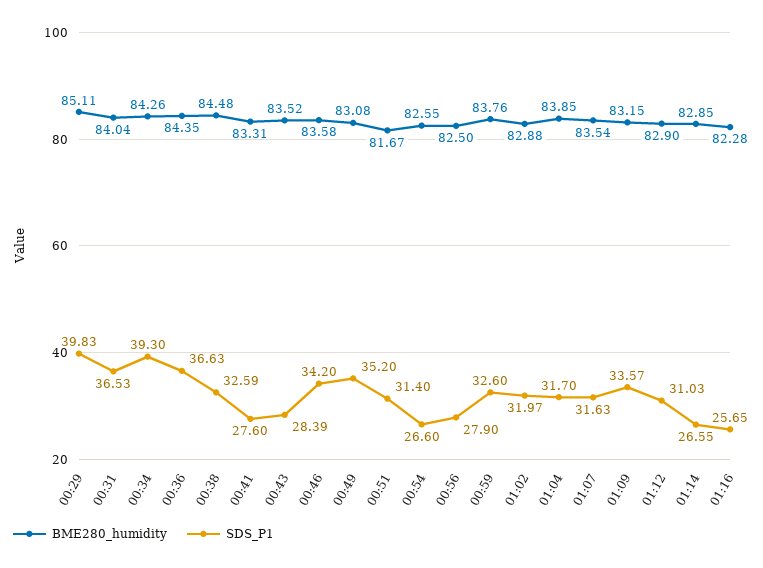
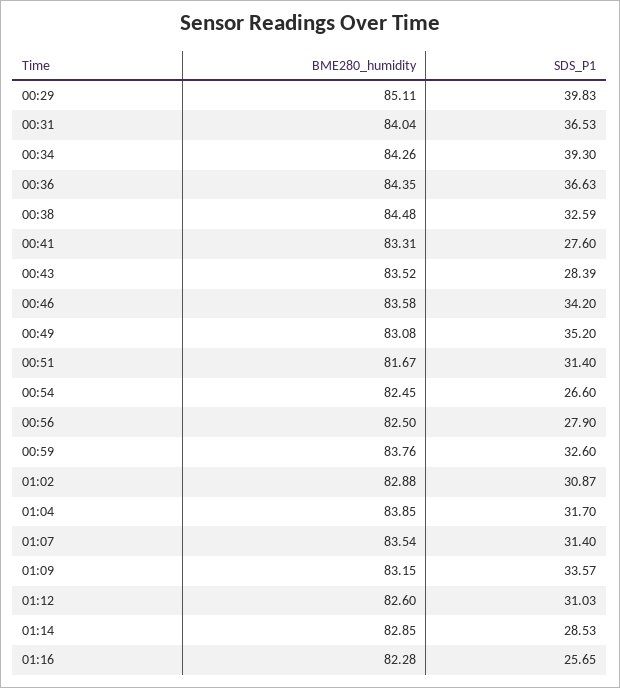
  {
    "BME280_humidity": {
      "00:29": 85.11,
      "00:31": 84.04,
      "00:34": 84.26,
      "00:36": 84.35,
      "00:38": 84.48,
      "00:41": 83.31,
      "00:43": 83.52,
      "00:46": 83.58,
      "00:49": 83.08,
      "00:51": 81.67,
-     "00:54": 82.55,
+     "00:54": 82.45,
      "00:56": 82.5,
      "00:59": 83.76,
      "01:02": 82.88,
      "01:04": 83.85,
      "01:07": 83.54,
      "01:09": 83.15,
-     "01:12": 82.9,
+     "01:12": 82.6,
      "01:14": 82.85,
      "01:16": 82.28
    },
    "SDS_P1": {
      "00:29": 39.83,
      "00:31": 36.53,
      "00:34": 39.3,
      "00:36": 36.63,
      "00:38": 32.59,
      "00:41": 27.6,
      "00:43": 28.39,
      "00:46": 34.2,
      "00:49": 35.2,
      "00:51": 31.4,
      "00:54": 26.6,
      "00:56": 27.9,
      "00:59": 32.6,
-     "01:02": 31.97,
+     "01:02": 30.87,
      "01:04": 31.7,
-     "01:07": 31.63,
+     "01:07": 31.4,
      "01:09": 33.57,
      "01:12": 31.03,
-     "01:14": 26.55,
+     "01:14": 28.53,
      "01:16": 25.65
    }
  }

